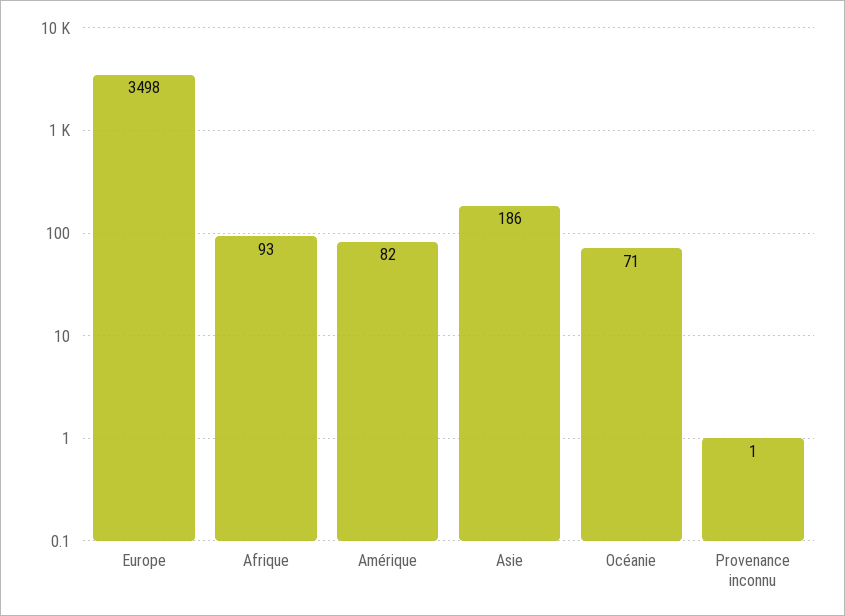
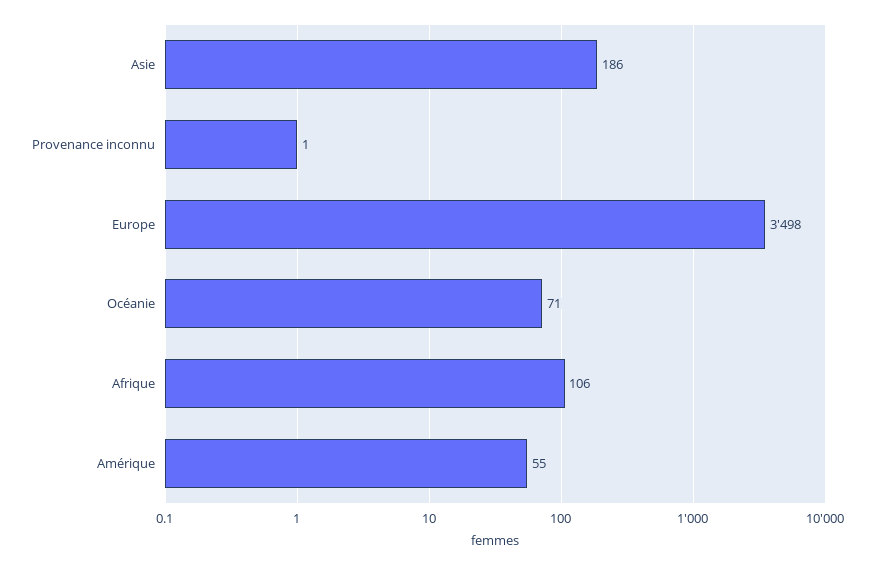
  {
    "Europe": 3498,
-   "Afrique": 93,
+   "Afrique": 106,
-   "Amérique": 82,
+   "Amérique": 55,
    "Asie": 186,
    "Océanie": 71,
    "Provenance inconnu": 1
  }

